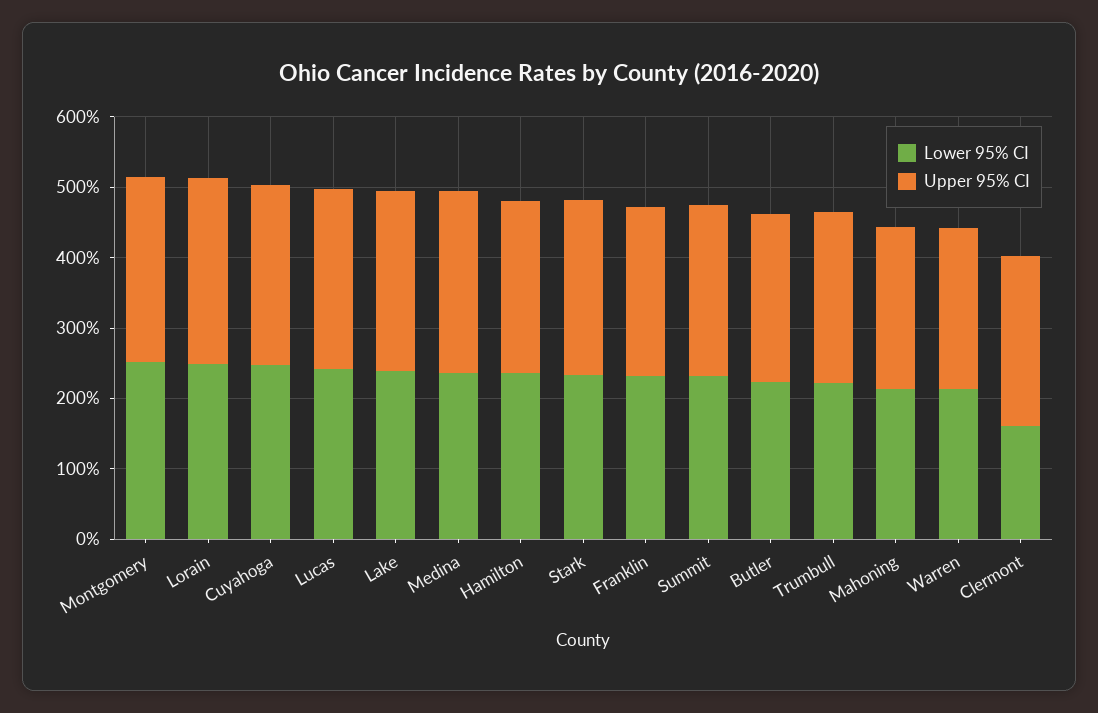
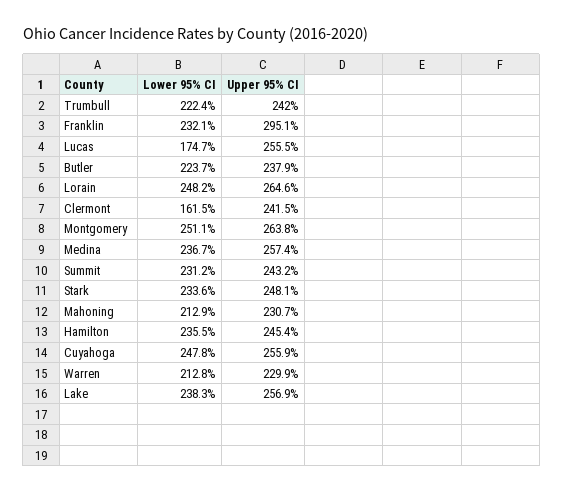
  {
    "Lower 95% CI": {
      "Montgomery": 251.1,
      "Lorain": 248.2,
      "Cuyahoga": 247.8,
-     "Lucas": 240,
+     "Lucas": 174.7,
      "Lake": 238.3,
      "Medina": 236.7,
      "Hamilton": 235.5,
      "Stark": 233.6,
      "Franklin": 232.1,
      "Summit": 231.2,
      "Butler": 223.7,
      "Trumbull": 222.4,
      "Mahoning": 212.9,
      "Warren": 212.8,
      "Clermont": 161.5
    },
    "Upper 95% CI": {
      "Montgomery": 263.8,
      "Lorain": 264.6,
      "Cuyahoga": 255.9,
      "Lucas": 255.5,
      "Lake": 256.9,
      "Medina": 257.4,
      "Hamilton": 245.4,
      "Stark": 248.1,
-     "Franklin": 240,
+     "Franklin": 295.1,
      "Summit": 243.2,
      "Butler": 237.9,
      "Trumbull": 242,
      "Mahoning": 230.7,
      "Warren": 229.9,
      "Clermont": 241.5
    }
  }

